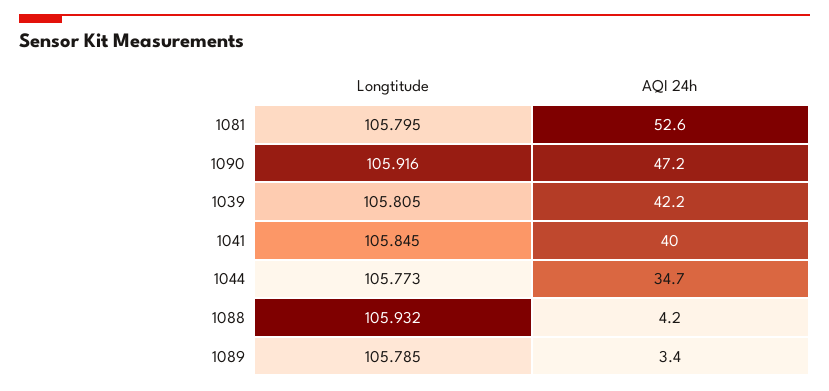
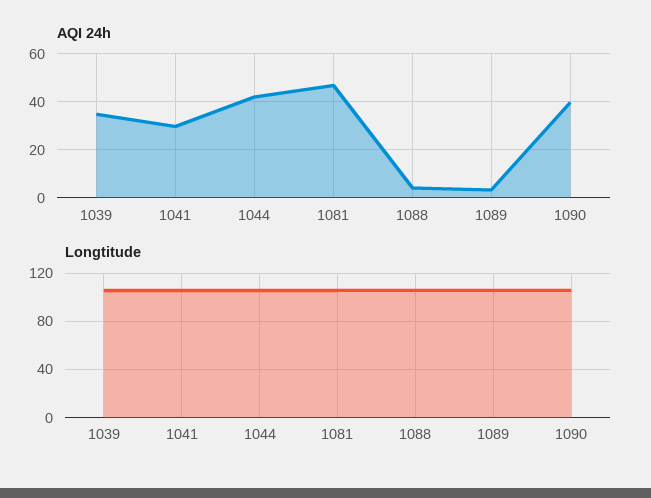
  {
    "Longtitude": {
      "1081": 105.795,
      "1090": 105.916,
      "1039": 105.805,
      "1041": 105.845,
      "1044": 105.773,
      "1088": 105.932,
      "1089": 105.785
    },
    "AQI 24h": {
-     "1081": 52.6,
+     "1081": 47.5,
-     "1090": 47.2,
+     "1090": 40,
-     "1039": 42.2,
+     "1039": 35,
-     "1041": 40,
+     "1041": 30,
-     "1044": 34.7,
+     "1044": 42.5,
      "1088": 4.2,
      "1089": 3.4
    }
  }

